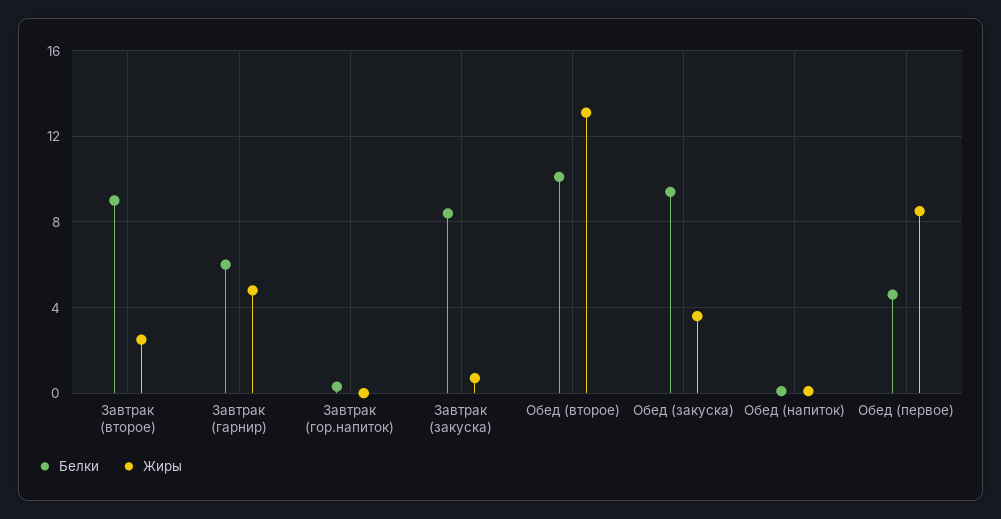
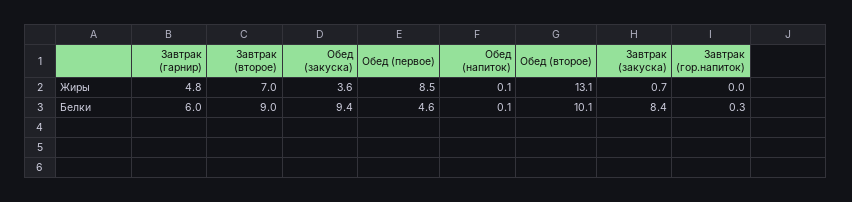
  {
    "Белки": {
      "Завтрак (второе)": 9,
      "Завтрак (гарнир)": 6,
      "Завтрак (гор.напиток)": 0.3,
      "Завтрак (закуска)": 8.4,
      "Обед (второе)": 10.1,
      "Обед (закуска)": 9.4,
      "Обед (напиток)": 0.1,
      "Обед (первое)": 4.6
    },
    "Жиры": {
-     "Завтрак (второе)": 2.5,
+     "Завтрак (второе)": 7,
      "Завтрак (гарнир)": 4.8,
      "Завтрак (гор.напиток)": 0,
      "Завтрак (закуска)": 0.7,
      "Обед (второе)": 13.1,
      "Обед (закуска)": 3.6,
      "Обед (напиток)": 0.1,
      "Обед (первое)": 8.5
    }
  }

